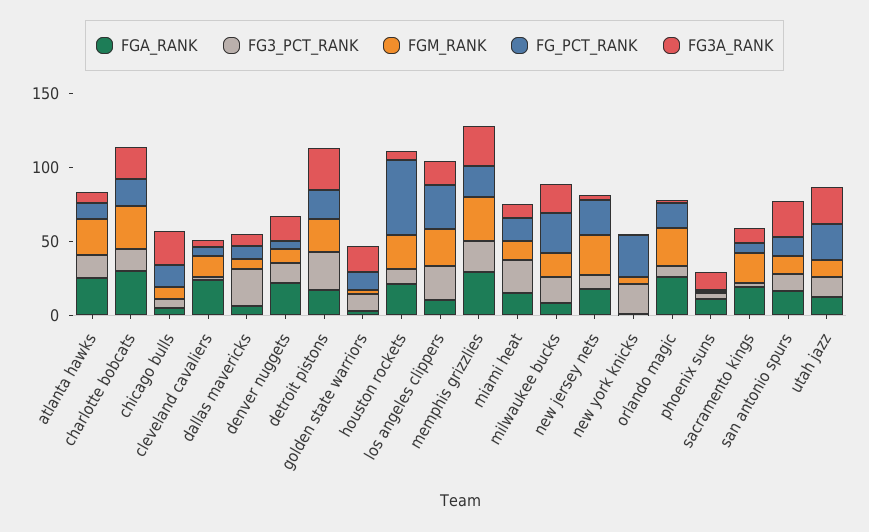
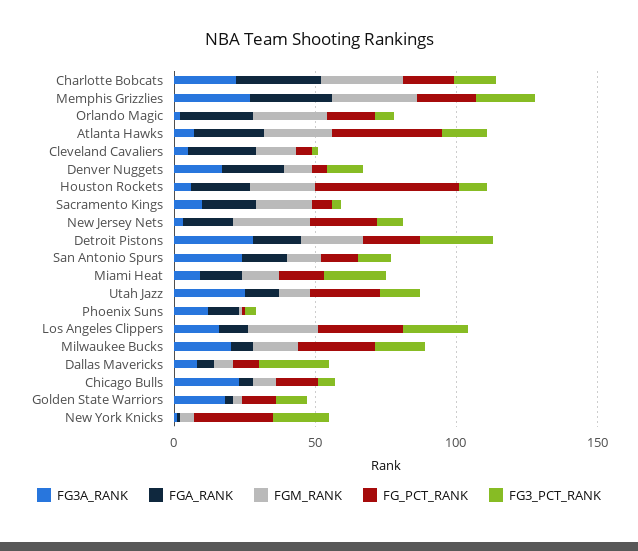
  {
    "FGA_RANK": {
      "atlanta hawks": 30,
      "charlotte bobcats": 30,
      "chicago bulls": 10,
      "cleveland cavaliers": 20,
      "dallas mavericks": 10,
      "denver nuggets": 20,
      "detroit pistons": 20,
      "golden state warriors": 0,
      "houston rockets": 20,
      "los angeles clippers": 10,
      "memphis grizzlies": 30,
      "miami heat": 20,
      "milwaukee bucks": 10,
      "new jersey nets": 20,
      "new york knicks": 0,
      "orlando magic": 30,
      "phoenix suns": 10,
      "sacramento kings": 20,
      "san antonio spurs": 20,
      "utah jazz": 10
    },
    "FG3_PCT_RANK": {
      "atlanta hawks": 20,
      "charlotte bobcats": 20,
      "chicago bulls": 10,
      "cleveland cavaliers": 0,
      "dallas mavericks": 30,
      "denver nuggets": 10,
      "detroit pistons": 30,
      "golden state warriors": 10,
      "houston rockets": 10,
      "los angeles clippers": 20,
      "memphis grizzlies": 20,
      "miami heat": 20,
      "milwaukee bucks": 20,
      "new jersey nets": 10,
      "new york knicks": 20,
      "orlando magic": 10,
      "phoenix suns": 0,
      "sacramento kings": 0,
      "san antonio spurs": 10,
      "utah jazz": 10
    },
    "FGM_RANK": {
      "atlanta hawks": 20,
      "charlotte bobcats": 30,
      "chicago bulls": 10,
      "cleveland cavaliers": 10,
      "dallas mavericks": 10,
      "denver nuggets": 10,
      "detroit pistons": 20,
      "golden state warriors": 0,
      "houston rockets": 20,
      "los angeles clippers": 30,
      "memphis grizzlies": 30,
      "miami heat": 10,
      "milwaukee bucks": 20,
      "new jersey nets": 30,
      "new york knicks": 10,
      "orlando magic": 30,
      "phoenix suns": 0,
      "sacramento kings": 20,
      "san antonio spurs": 10,
      "utah jazz": 10
    },
    "FG_PCT_RANK": {
-     "atlanta hawks": 10,
+     "atlanta hawks": 40,
      "charlotte bobcats": 20,
      "chicago bulls": 20,
      "cleveland cavaliers": 10,
      "dallas mavericks": 10,
      "denver nuggets": 10,
      "detroit pistons": 20,
      "golden state warriors": 10,
      "houston rockets": 50,
      "los angeles clippers": 30,
      "memphis grizzlies": 20,
      "miami heat": 20,
      "milwaukee bucks": 30,
      "new jersey nets": 20,
      "new york knicks": 30,
      "orlando magic": 20,
      "phoenix suns": 0,
      "sacramento kings": 10,
      "san antonio spurs": 10,
      "utah jazz": 30
    },
    "FG3A_RANK": {
      "atlanta hawks": 10,
      "charlotte bobcats": 20,
      "chicago bulls": 20,
      "cleveland cavaliers": 10,
      "dallas mavericks": 10,
      "denver nuggets": 20,
      "detroit pistons": 30,
      "golden state warriors": 20,
      "houston rockets": 10,
      "los angeles clippers": 20,
      "memphis grizzlies": 30,
      "miami heat": 10,
      "milwaukee bucks": 20,
      "new jersey nets": 0,
      "new york knicks": 0,
      "orlando magic": 0,
      "phoenix suns": 10,
      "sacramento kings": 10,
      "san antonio spurs": 20,
      "utah jazz": 30
    }
  }

